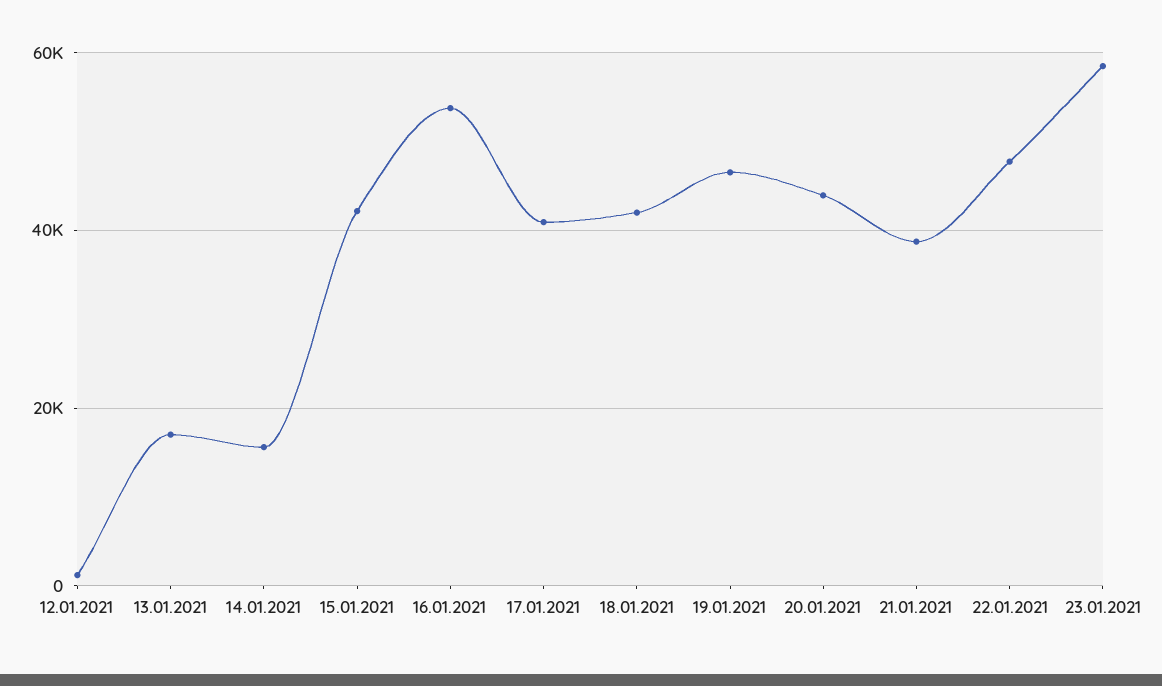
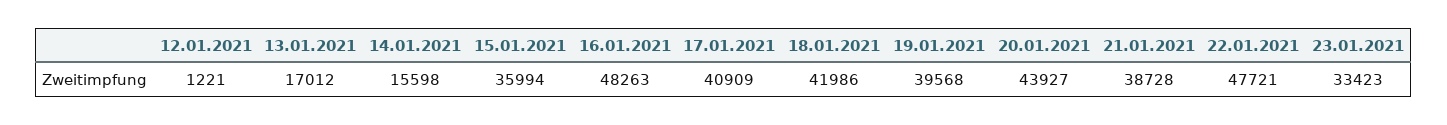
  {
    "12.01.2021": 1221,
    "13.01.2021": 17012,
    "14.01.2021": 15598,
-   "15.01.2021": 42000,
+   "15.01.2021": 35994,
-   "16.01.2021": 54000,
+   "16.01.2021": 48263,
    "17.01.2021": 40909,
    "18.01.2021": 41986,
-   "19.01.2021": 46000,
+   "19.01.2021": 39568,
    "20.01.2021": 43927,
    "21.01.2021": 38728,
    "22.01.2021": 47721,
-   "23.01.2021": 58000
+   "23.01.2021": 33423
  }

